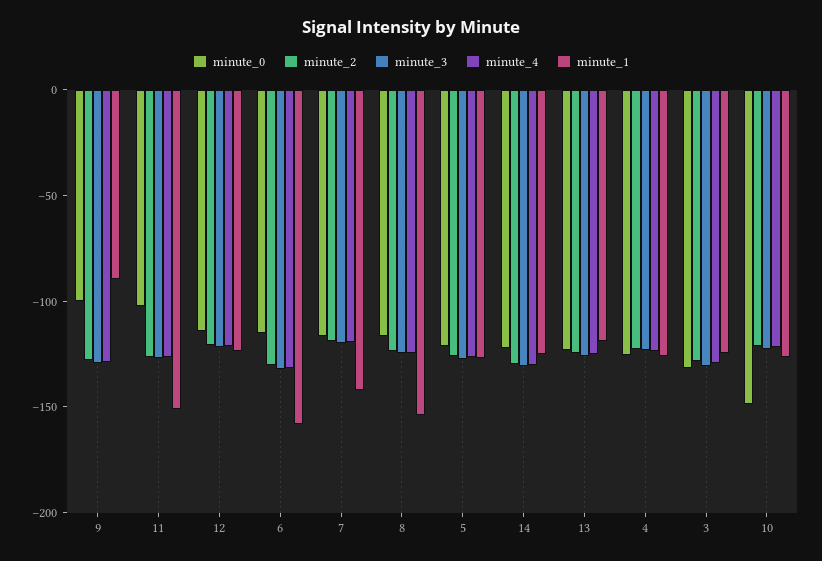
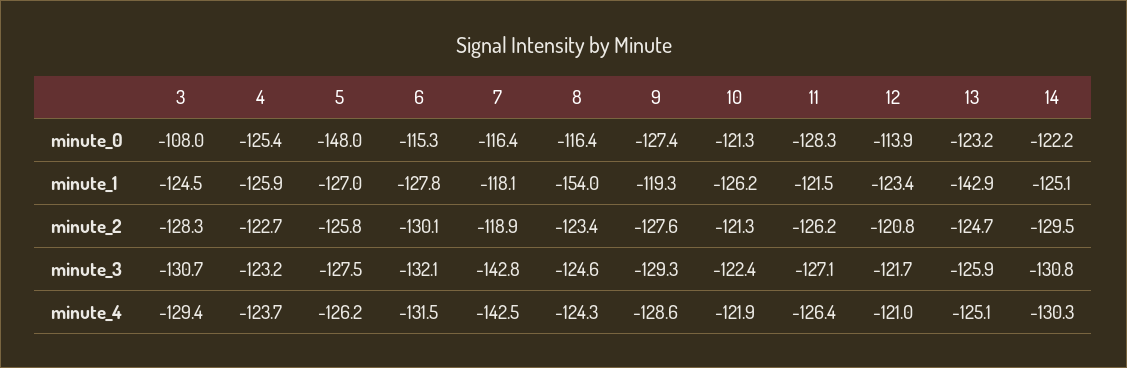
  {
    "minute_0": {
-     "9": -100,
+     "9": -127.4,
-     "11": -100,
+     "11": -128.3,
      "12": -113.9,
      "6": -115.3,
      "7": -116.4,
      "8": -116.4,
-     "5": -120,
+     "5": -148,
      "14": -122.2,
      "13": -123.2,
      "4": -125.4,
-     "3": -130,
+     "3": -108,
-     "10": -150
+     "10": -121.3
    },
    "minute_2": {
      "9": -127.6,
      "11": -126.2,
      "12": -120.8,
      "6": -130.1,
      "7": -118.9,
      "8": -123.4,
      "5": -125.8,
      "14": -129.5,
      "13": -124.7,
      "4": -122.7,
      "3": -128.3,
      "10": -121.3
    },
    "minute_3": {
      "9": -129.3,
      "11": -127.1,
      "12": -121.7,
      "6": -132.1,
-     "7": -120,
+     "7": -142.8,
      "8": -124.6,
      "5": -127.5,
      "14": -130.8,
      "13": -125.9,
      "4": -123.2,
      "3": -130.7,
      "10": -122.4
    },
    "minute_4": {
      "9": -128.6,
      "11": -126.4,
      "12": -121,
      "6": -131.5,
-     "7": -120,
+     "7": -142.5,
      "8": -124.3,
      "5": -126.2,
      "14": -130.3,
      "13": -125.1,
      "4": -123.7,
      "3": -129.4,
      "10": -121.9
    },
    "minute_1": {
-     "9": -90,
+     "9": -119.3,
-     "11": -150,
+     "11": -121.5,
      "12": -123.4,
-     "6": -160,
+     "6": -127.8,
-     "7": -140,
+     "7": -118.1,
      "8": -154,
      "5": -127,
      "14": -125.1,
-     "13": -120,
+     "13": -142.9,
      "4": -125.9,
      "3": -124.5,
      "10": -126.2
    }
  }

